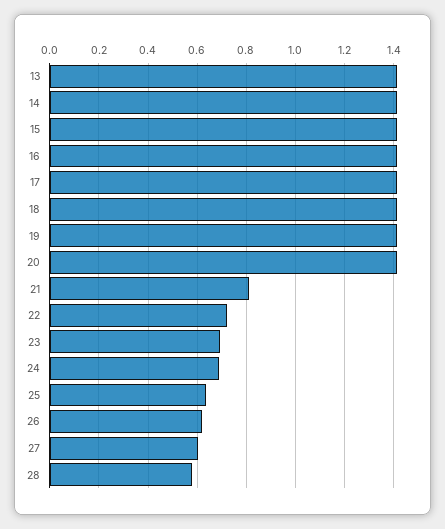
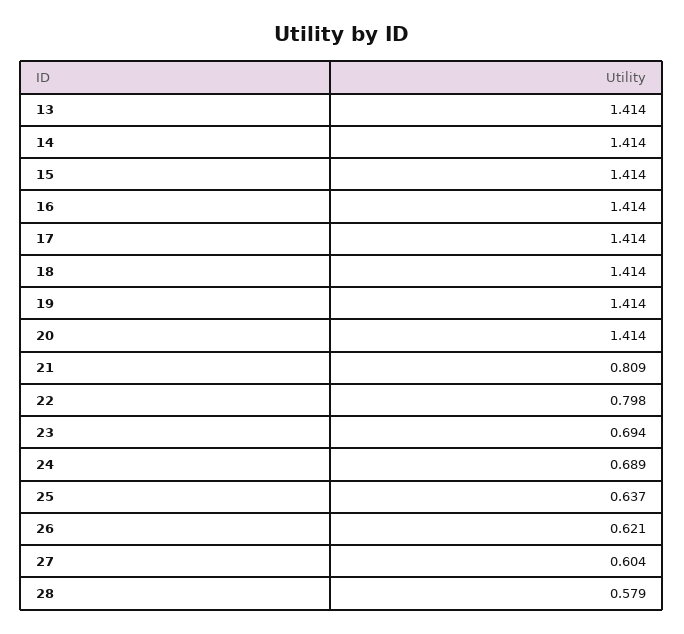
  {
    "13": 1.414,
    "14": 1.414,
    "15": 1.414,
    "16": 1.414,
    "17": 1.414,
    "18": 1.414,
    "19": 1.414,
    "20": 1.414,
    "21": 0.809,
-   "22": 0.725,
+   "22": 0.798,
    "23": 0.694,
    "24": 0.689,
    "25": 0.637,
    "26": 0.621,
    "27": 0.604,
    "28": 0.579
  }

